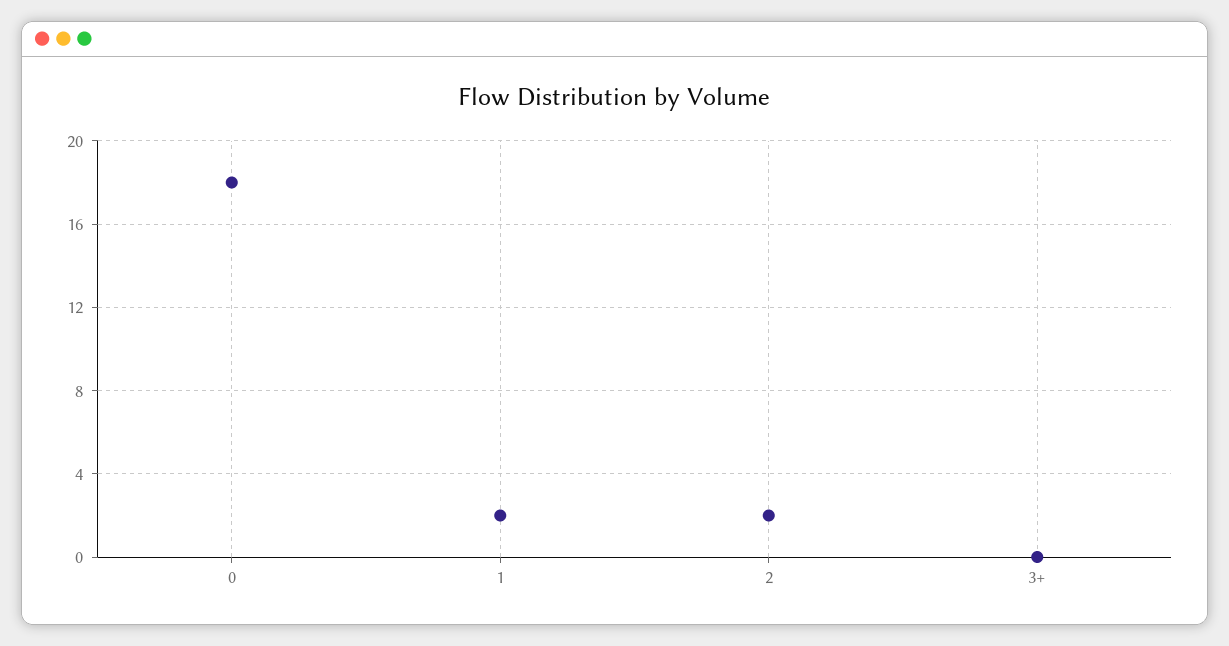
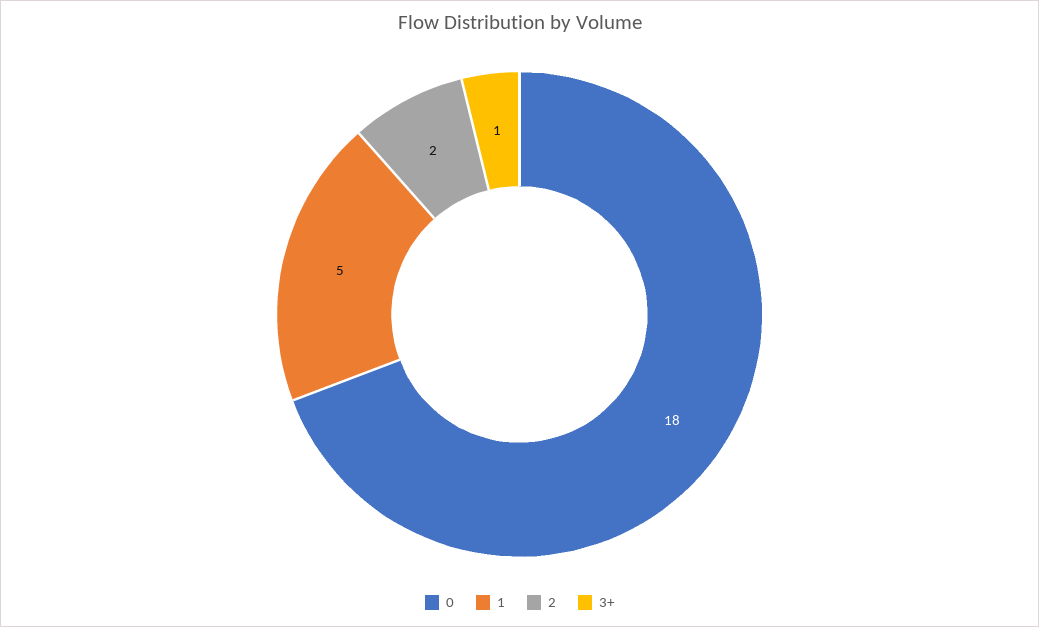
  {
    "0": 18,
-   "1": 2,
+   "1": 5,
    "2": 2,
-   "3+": 0
+   "3+": 1
  }

